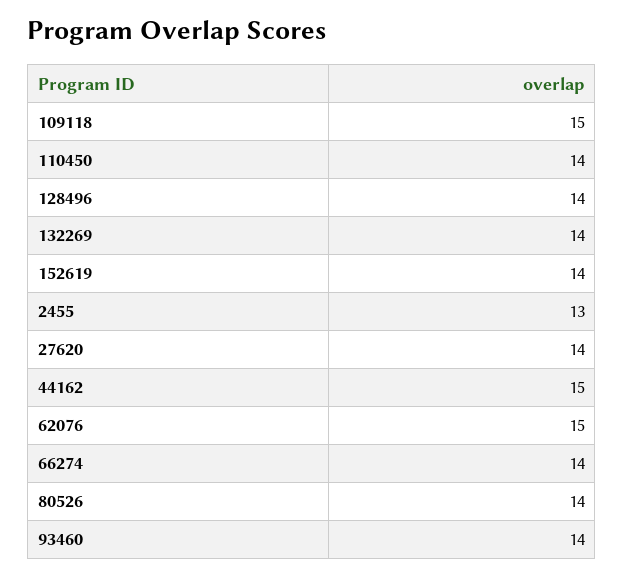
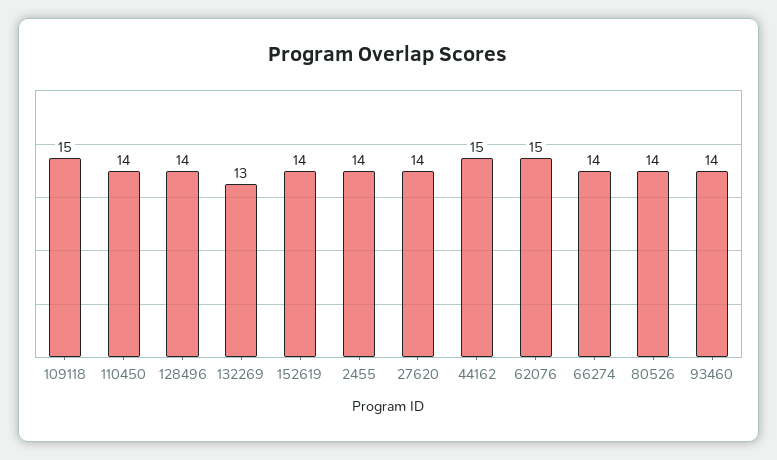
  {
    "109118": 15,
    "110450": 14,
    "128496": 14,
-   "132269": 14,
+   "132269": 13,
    "152619": 14,
-   "2455": 13,
+   "2455": 14,
    "27620": 14,
    "44162": 15,
    "62076": 15,
    "66274": 14,
    "80526": 14,
    "93460": 14
  }

